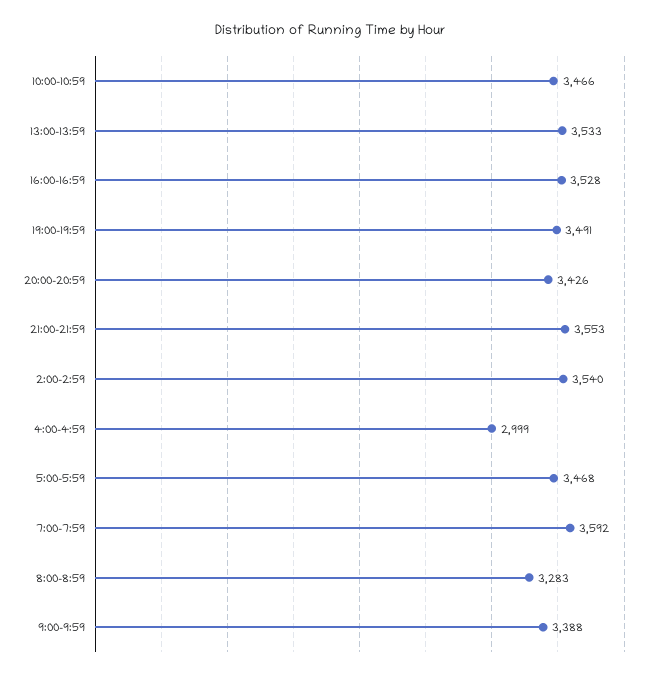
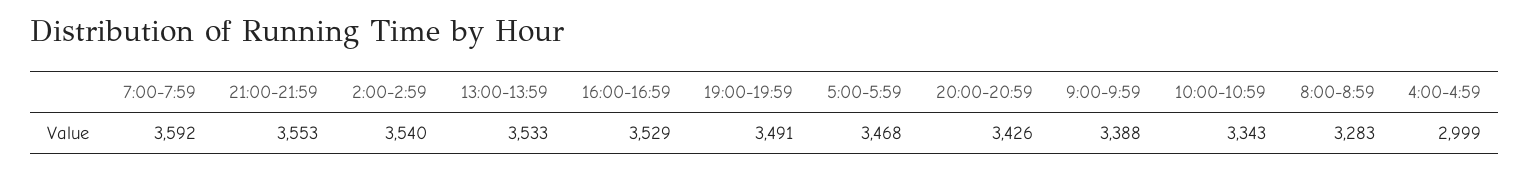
  {
-   "10:00-10:59": 3466,
+   "10:00-10:59": 3343,
    "13:00-13:59": 3533,
-   "16:00-16:59": 3528,
+   "16:00-16:59": 3529,
    "19:00-19:59": 3491,
    "20:00-20:59": 3426,
    "21:00-21:59": 3553,
    "2:00-2:59": 3540,
    "4:00-4:59": 2999,
    "5:00-5:59": 3468,
    "7:00-7:59": 3592,
    "8:00-8:59": 3283,
    "9:00-9:59": 3388
  }

